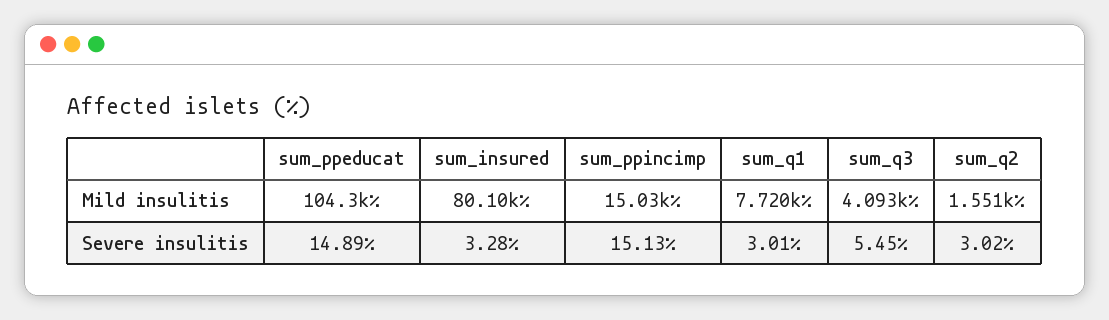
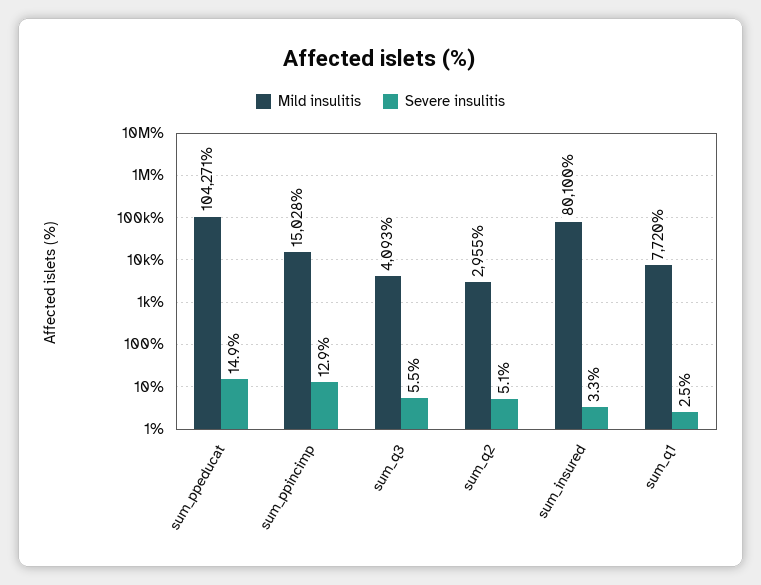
  {
    "Mild insulitis": {
      "sum_ppeducat": 104271,
      "sum_insured": 80100,
      "sum_ppincimp": 15028,
      "sum_q1": 7720,
      "sum_q3": 4093,
-     "sum_q2": 1551
+     "sum_q2": 2955
    },
    "Severe insulitis": {
      "sum_ppeducat": 14.89,
      "sum_insured": 3.28,
-     "sum_ppincimp": 15.13,
+     "sum_ppincimp": 12.9,
-     "sum_q1": 3.01,
+     "sum_q1": 2.5,
      "sum_q3": 5.45,
-     "sum_q2": 3.02
+     "sum_q2": 5.1
    }
  }

